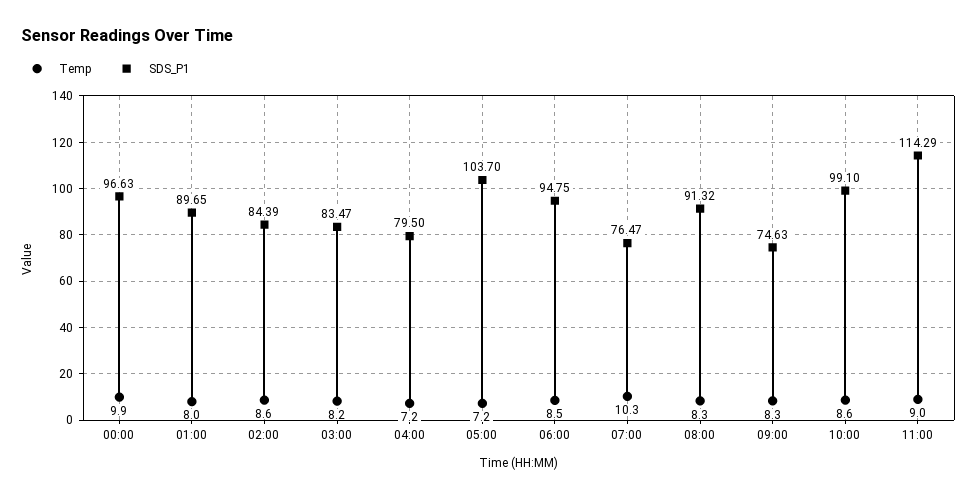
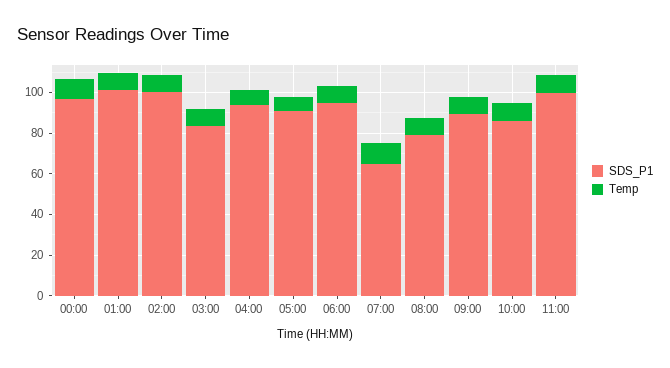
  {
    "Temp": {
      "00:00": 9.9,
      "01:00": 8,
      "02:00": 8.6,
      "03:00": 8.2,
      "04:00": 7.2,
      "05:00": 7.2,
      "06:00": 8.5,
      "07:00": 10.3,
      "08:00": 8.3,
      "09:00": 8.3,
      "10:00": 8.6,
      "11:00": 9
    },
    "SDS_P1": {
      "00:00": 96.63,
-     "01:00": 89.65,
+     "01:00": 100,
-     "02:00": 84.39,
+     "02:00": 100,
      "03:00": 83.47,
-     "04:00": 79.5,
+     "04:00": 95,
-     "05:00": 103.7,
+     "05:00": 90,
      "06:00": 94.75,
-     "07:00": 76.47,
+     "07:00": 65,
-     "08:00": 91.32,
+     "08:00": 80,
-     "09:00": 74.63,
+     "09:00": 90,
-     "10:00": 99.1,
+     "10:00": 85,
-     "11:00": 114.29
+     "11:00": 100
    }
  }

